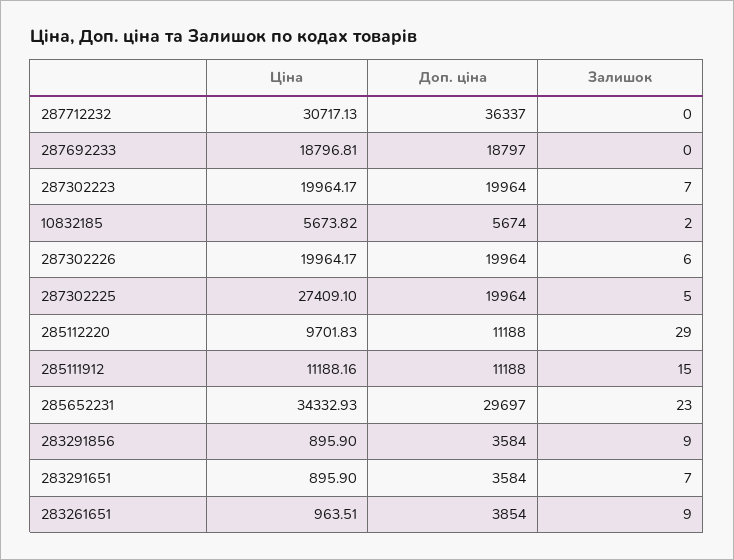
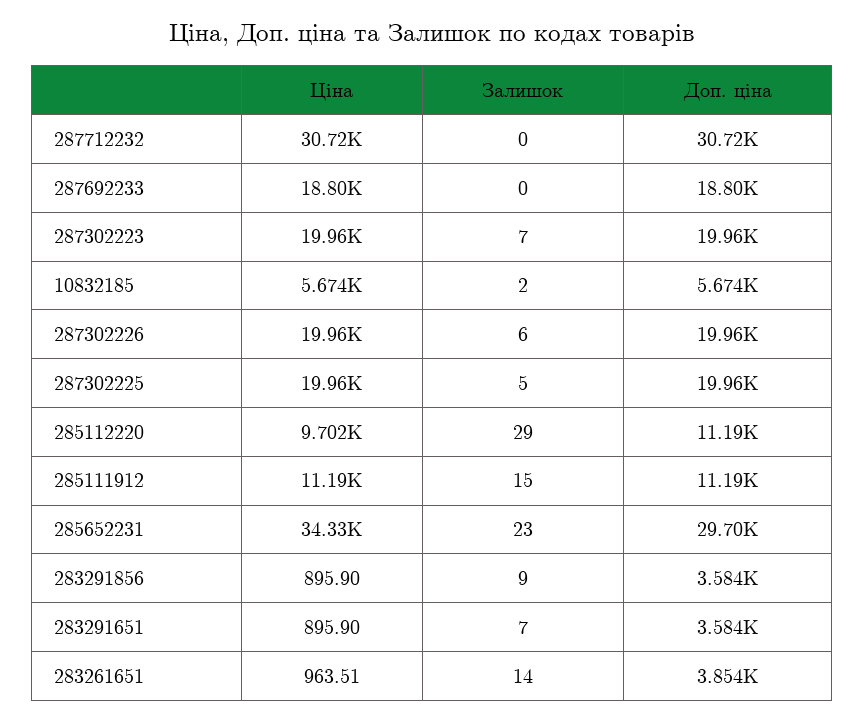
  {
    "Ціна": {
      "287712232": 30717.13,
      "287692233": 18796.81,
      "287302223": 19964.17,
      "10832185": 5673.82,
      "287302226": 19964.17,
-     "287302225": 27409.1,
+     "287302225": 19960,
      "285112220": 9701.83,
      "285111912": 11188.16,
      "285652231": 34332.93,
      "283291856": 895.9,
      "283291651": 895.9,
      "283261651": 963.51
    },
    "Доп. ціна": {
-     "287712232": 36337,
+     "287712232": 30720,
      "287692233": 18797,
      "287302223": 19964,
      "10832185": 5674,
      "287302226": 19964,
      "287302225": 19964,
      "285112220": 11188,
      "285111912": 11188,
      "285652231": 29697,
      "283291856": 3584,
      "283291651": 3584,
      "283261651": 3854
    },
    "Залишок": {
      "287712232": 0,
      "287692233": 0,
      "287302223": 7,
      "10832185": 2,
      "287302226": 6,
      "287302225": 5,
      "285112220": 29,
      "285111912": 15,
      "285652231": 23,
      "283291856": 9,
      "283291651": 7,
-     "283261651": 9
+     "283261651": 14
    }
  }

